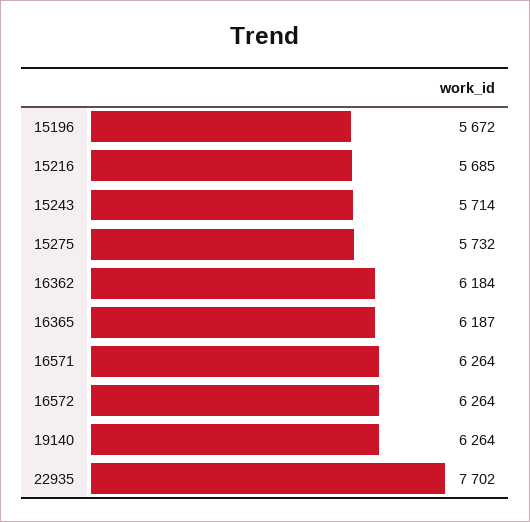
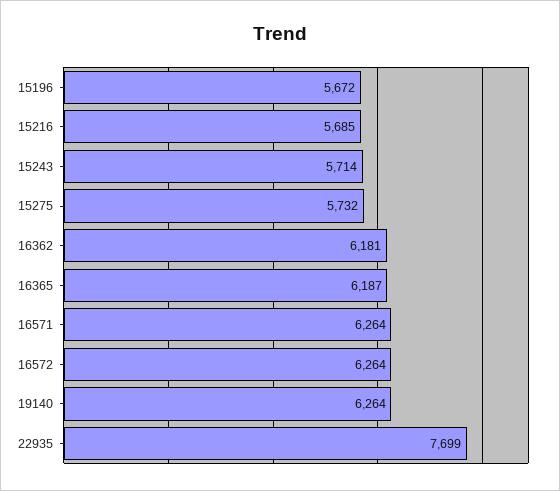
  {
    "15196": 5672,
    "15216": 5685,
    "15243": 5714,
    "15275": 5732,
-   "16362": 6184,
+   "16362": 6181,
    "16365": 6187,
    "16571": 6264,
    "16572": 6264,
    "19140": 6264,
-   "22935": 7702
+   "22935": 7699
  }

